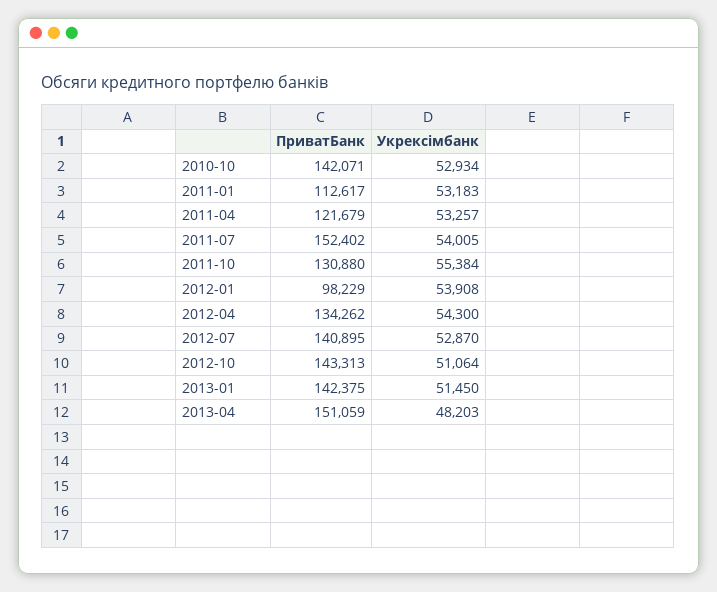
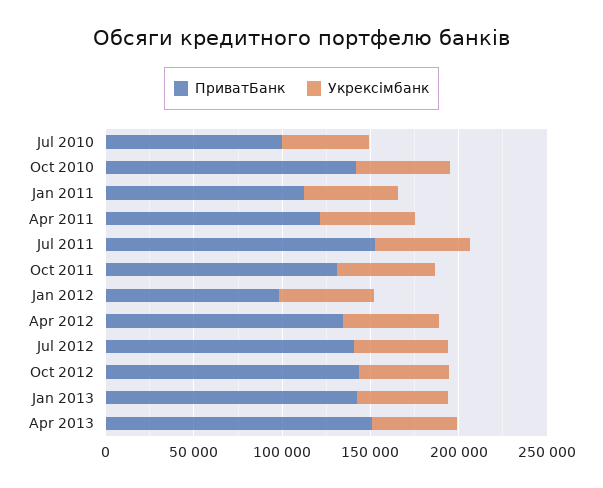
  {
    "ПриватБанк": {
      "2010-10": 142071,
      "2011-01": 112617,
      "2011-04": 121679,
      "2011-07": 152402,
      "2011-10": 130880,
      "2012-01": 98229,
      "2012-04": 134262,
      "2012-07": 140895,
      "2012-10": 143313,
      "2013-01": 142375,
-     "2013-04": 151059
+     "2013-04": 151059,
+     "Jul 2010": 100000
    },
    "Укрексімбанк": {
      "2010-10": 52934,
      "2011-01": 53183,
      "2011-04": 53257,
      "2011-07": 54005,
      "2011-10": 55384,
      "2012-01": 53908,
      "2012-04": 54300,
      "2012-07": 52870,
      "2012-10": 51064,
      "2013-01": 51450,
-     "2013-04": 48203
+     "2013-04": 48203,
+     "Jul 2010": 50000
    }
  }

